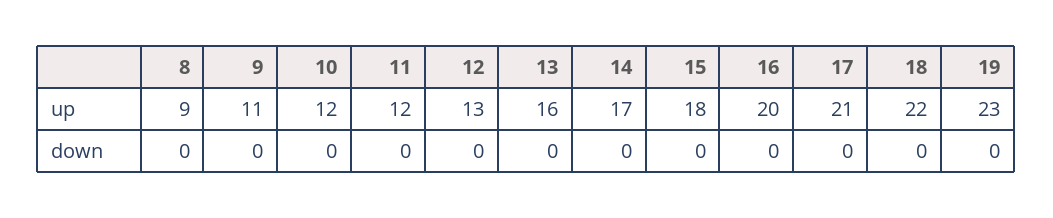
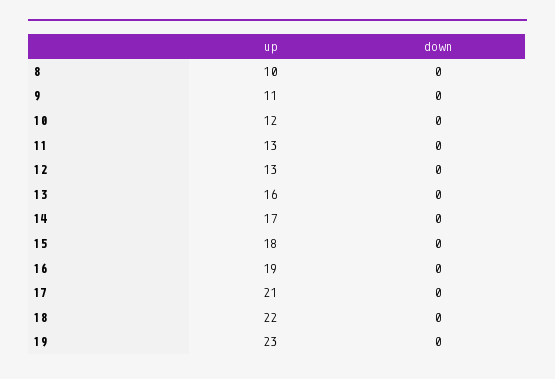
  {
    "8": {
-     "up": 9,
+     "up": 10,
      "down": 0
    },
    "9": {
      "up": 11,
      "down": 0
    },
    "10": {
      "up": 12,
      "down": 0
    },
    "11": {
-     "up": 12,
+     "up": 13,
      "down": 0
    },
    "12": {
      "up": 13,
      "down": 0
    },
    "13": {
      "up": 16,
      "down": 0
    },
    "14": {
      "up": 17,
      "down": 0
    },
    "15": {
      "up": 18,
      "down": 0
    },
    "16": {
-     "up": 20,
+     "up": 19,
      "down": 0
    },
    "17": {
      "up": 21,
      "down": 0
    },
    "18": {
      "up": 22,
      "down": 0
    },
    "19": {
      "up": 23,
      "down": 0
    }
  }

